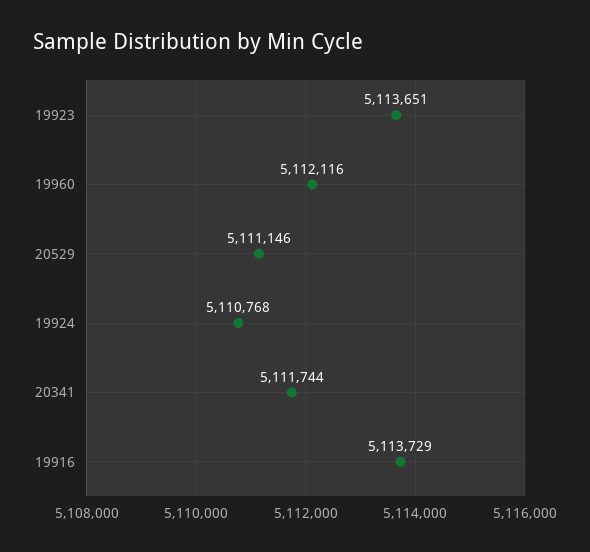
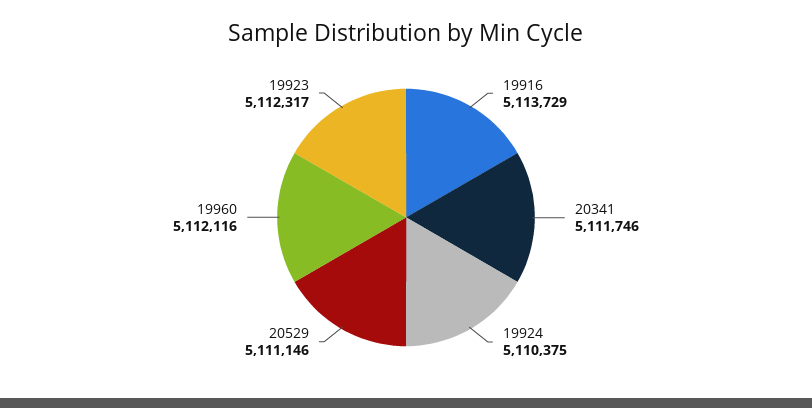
  {
-   "19923": 5113651,
+   "19923": 5112317,
    "19960": 5112116,
    "20529": 5111146,
-   "19924": 5110768,
+   "19924": 5110375,
-   "20341": 5111744,
+   "20341": 5111746,
    "19916": 5113729
  }

